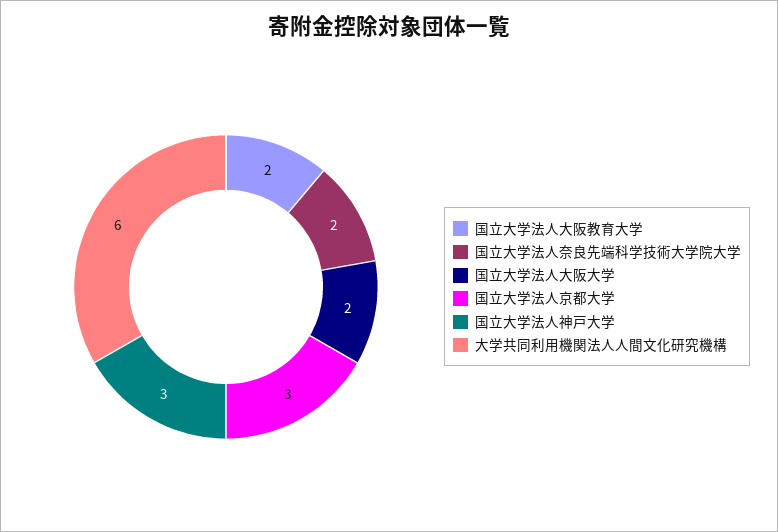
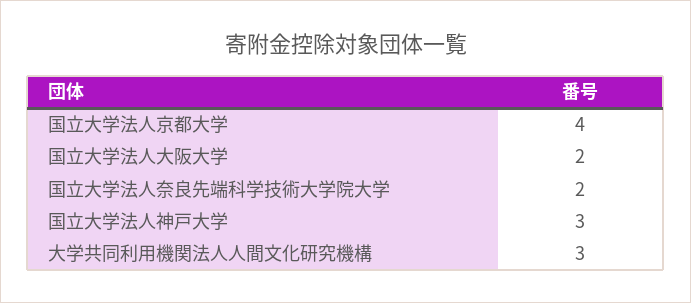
  {
-   "国立大学法人大阪教育大学": 2,
    "国立大学法人奈良先端科学技術大学院大学": 2,
    "国立大学法人大阪大学": 2,
-   "国立大学法人京都大学": 3,
+   "国立大学法人京都大学": 4,
    "国立大学法人神戸大学": 3,
-   "大学共同利用機関法人人間文化研究機構": 6
+   "大学共同利用機関法人人間文化研究機構": 3
  }

